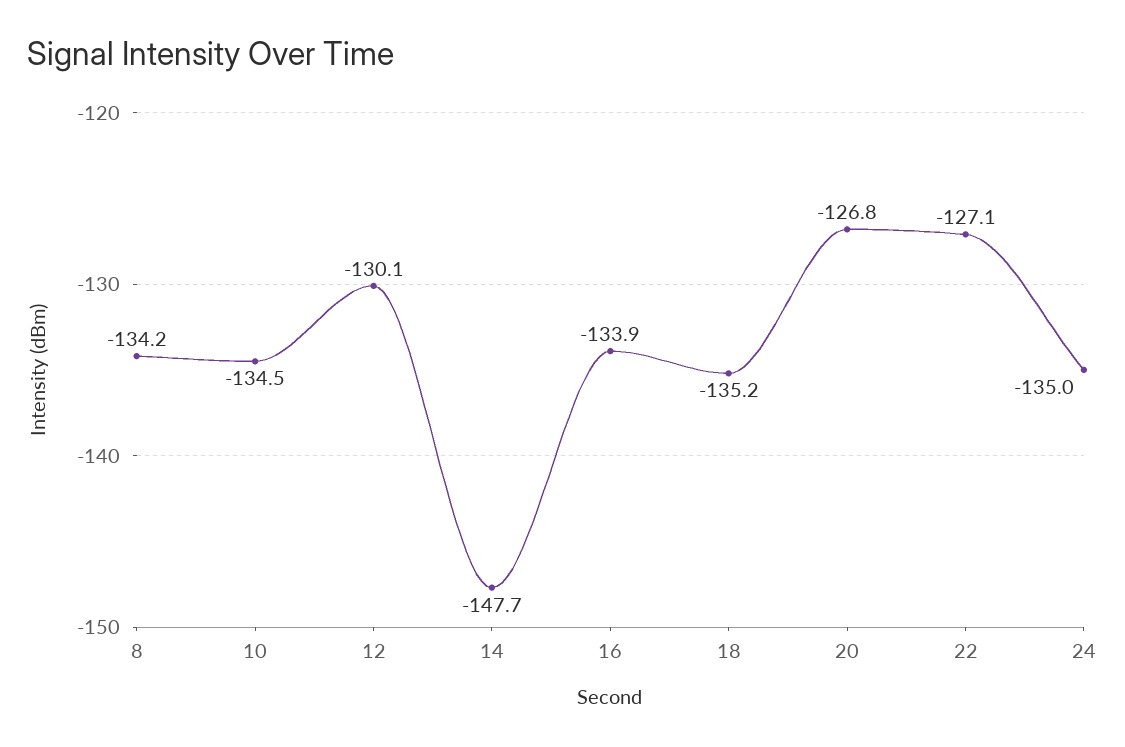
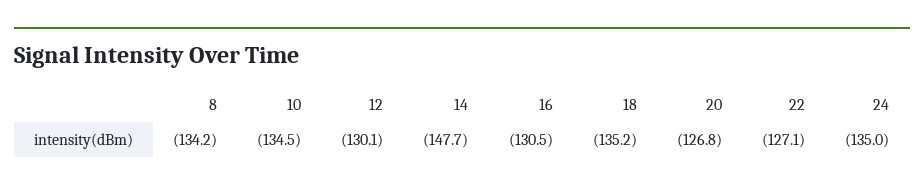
  {
    "8": -134.2,
    "10": -134.5,
    "12": -130.1,
    "14": -147.7,
-   "16": -133.9,
+   "16": -130.5,
    "18": -135.2,
    "20": -126.8,
    "22": -127.1,
    "24": -135
  }

